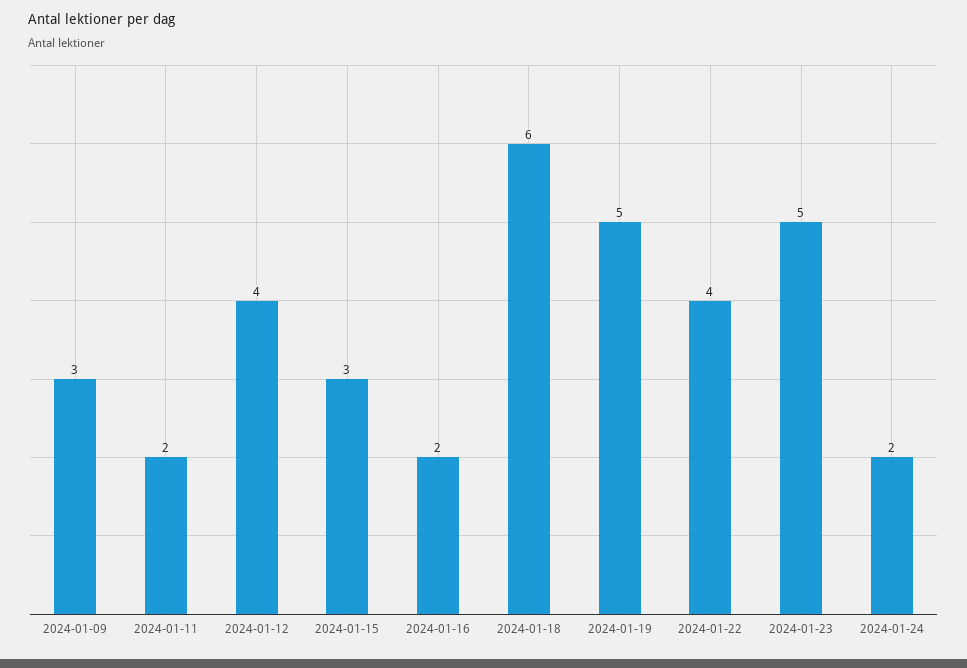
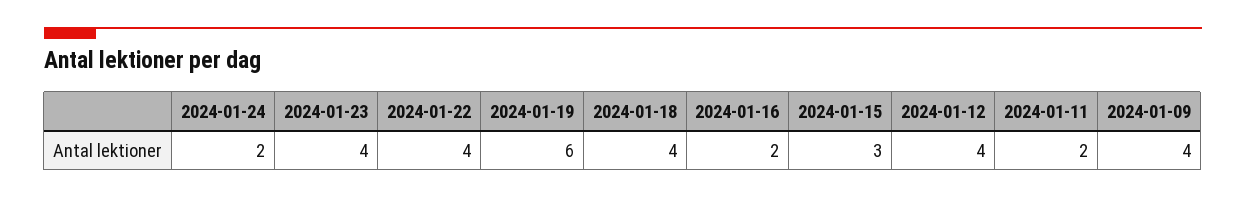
  {
-   "2024-01-09": 3,
+   "2024-01-09": 4,
    "2024-01-11": 2,
    "2024-01-12": 4,
    "2024-01-15": 3,
    "2024-01-16": 2,
-   "2024-01-18": 6,
+   "2024-01-18": 4,
-   "2024-01-19": 5,
+   "2024-01-19": 6,
    "2024-01-22": 4,
-   "2024-01-23": 5,
+   "2024-01-23": 4,
    "2024-01-24": 2
  }

